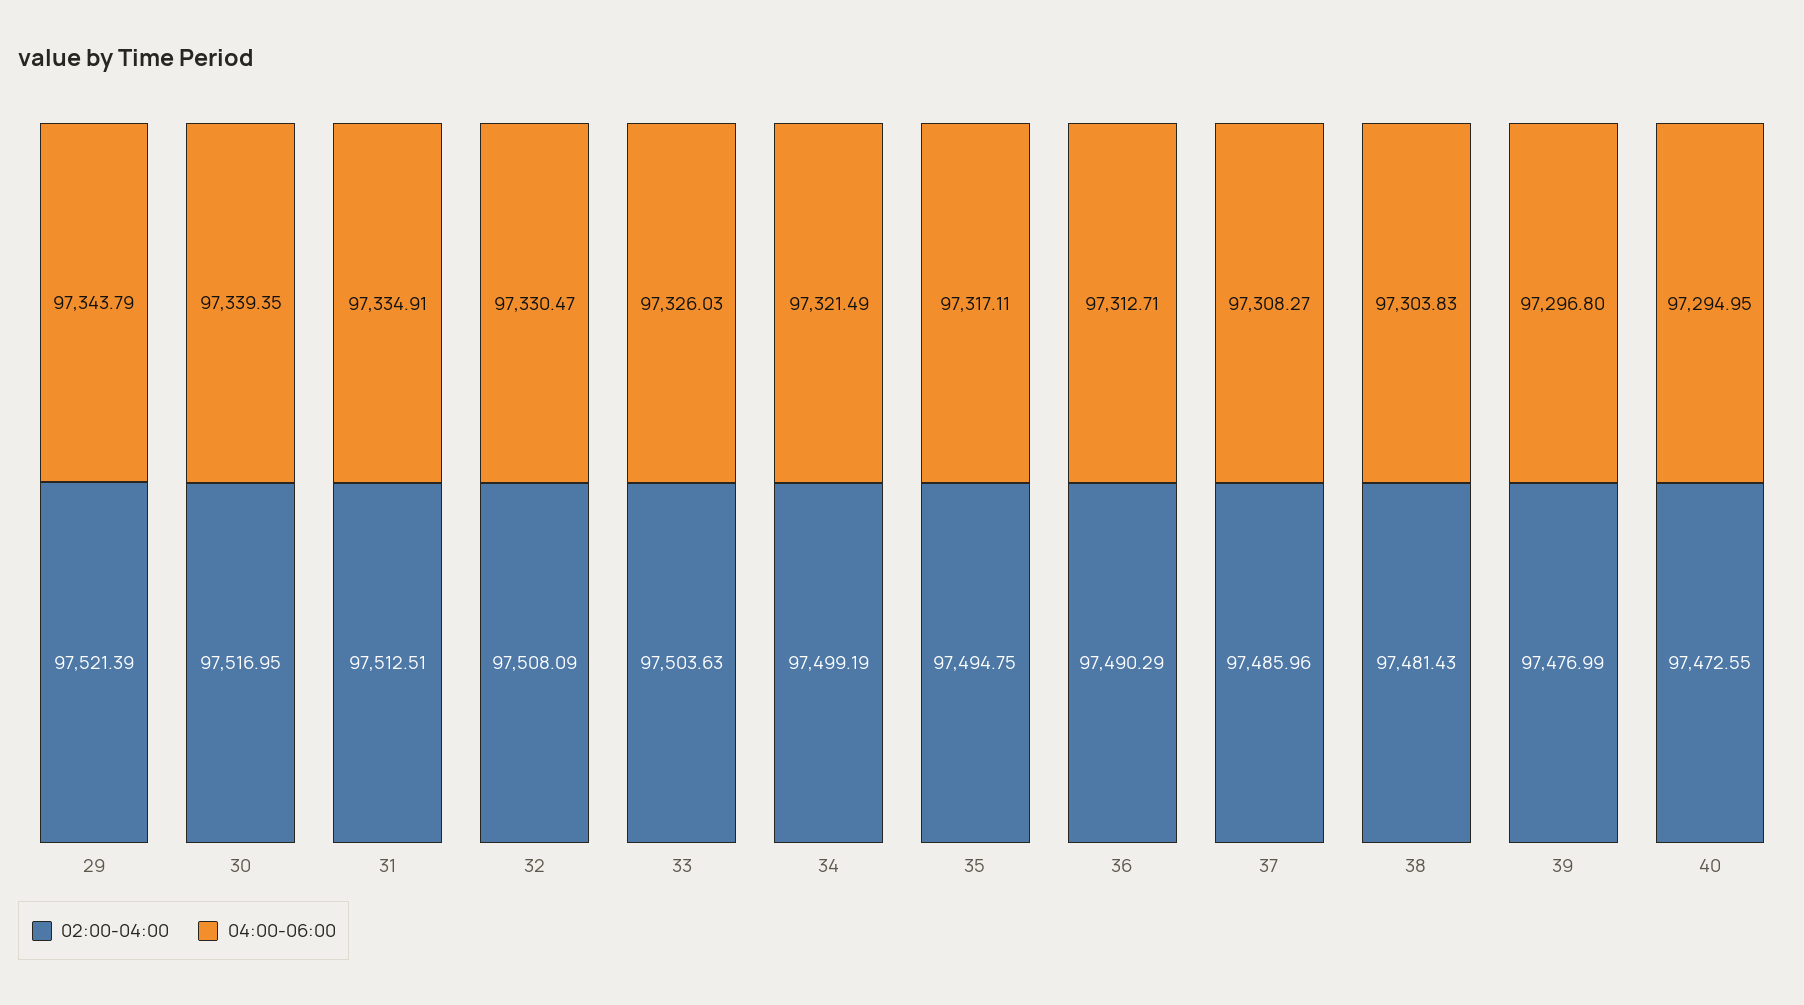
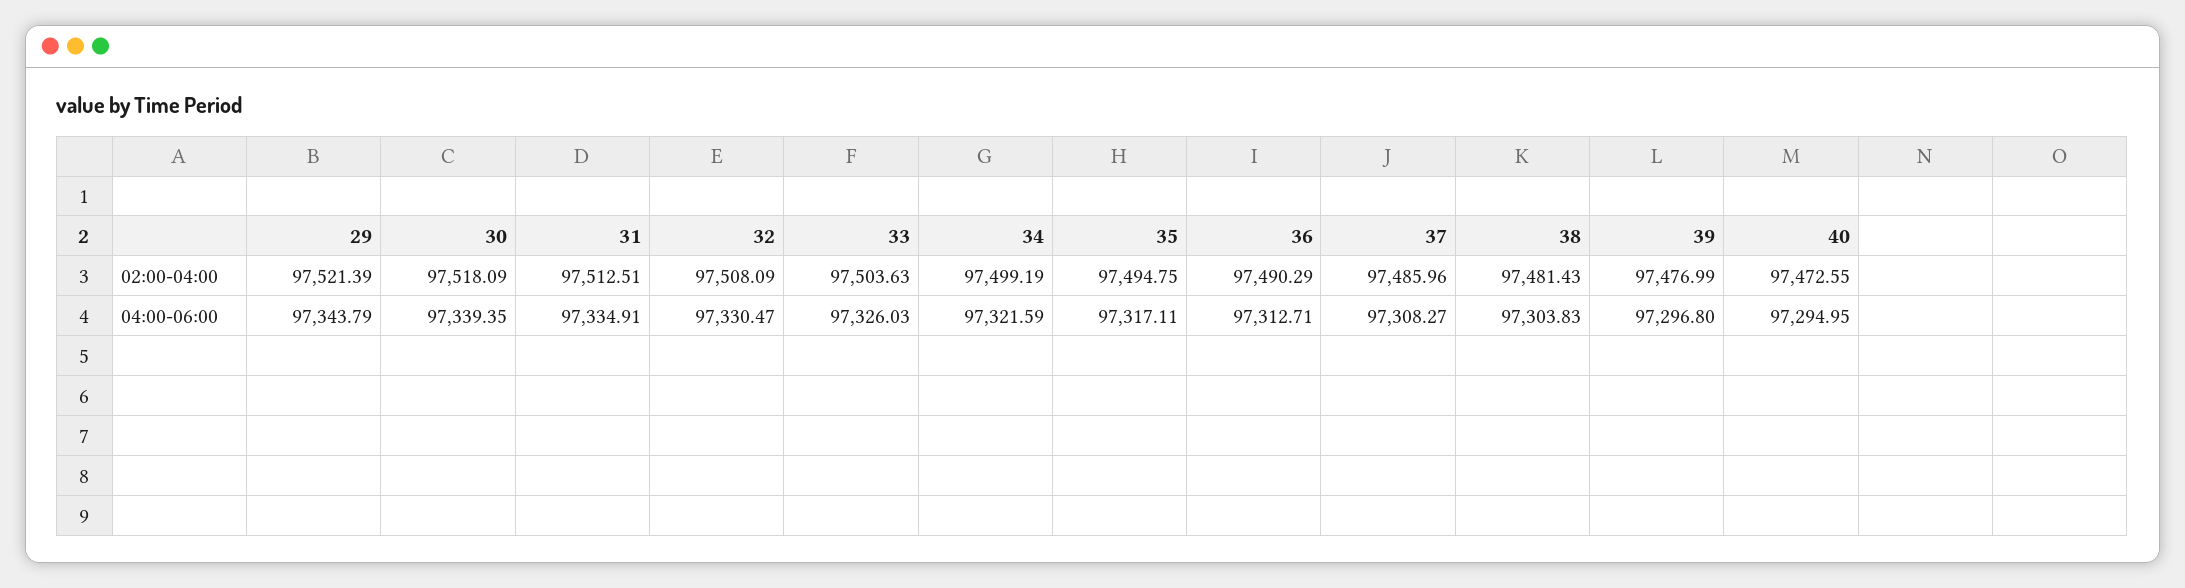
  {
    "02:00-04:00": {
      "29": 97521.39,
-     "30": 97516.95,
+     "30": 97518.09,
      "31": 97512.51,
      "32": 97508.09,
      "33": 97503.63,
      "34": 97499.19,
      "35": 97494.75,
      "36": 97490.29,
      "37": 97485.96,
      "38": 97481.43,
      "39": 97476.99,
      "40": 97472.55
    },
    "04:00-06:00": {
      "29": 97343.79,
      "30": 97339.35,
      "31": 97334.91,
      "32": 97330.47,
      "33": 97326.03,
-     "34": 97321.49,
+     "34": 97321.59,
      "35": 97317.11,
      "36": 97312.71,
      "37": 97308.27,
      "38": 97303.83,
      "39": 97296.8,
      "40": 97294.95
    }
  }

